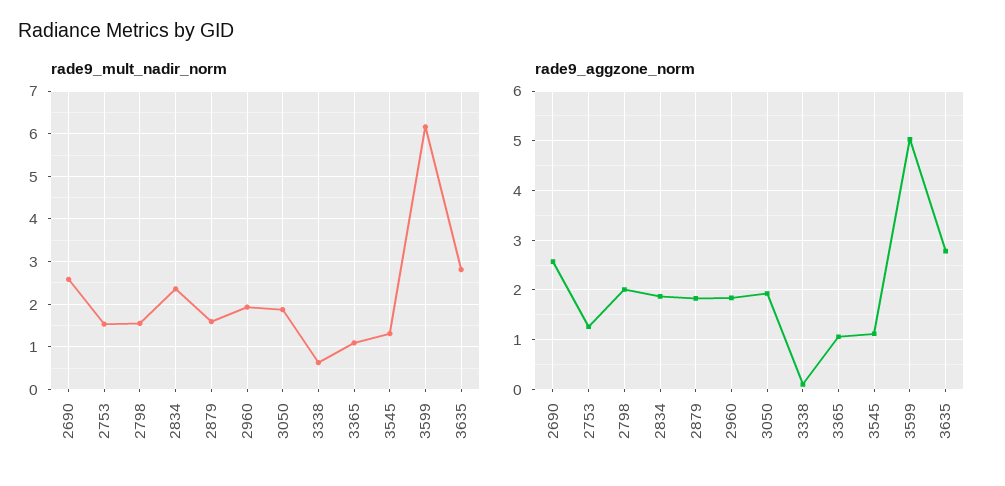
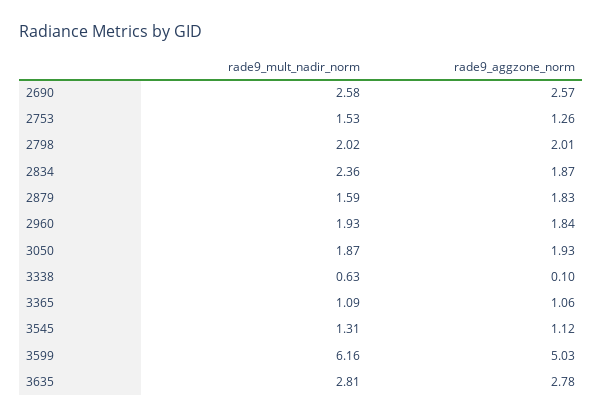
  {
    "rade9_mult_nadir_norm": {
      "2690": 2.58,
      "2753": 1.53,
-     "2798": 1.6,
+     "2798": 2.02,
      "2834": 2.36,
      "2879": 1.59,
      "2960": 1.93,
      "3050": 1.87,
      "3338": 0.63,
      "3365": 1.09,
      "3545": 1.31,
      "3599": 6.16,
      "3635": 2.81
    },
    "rade9_aggzone_norm": {
      "2690": 2.57,
      "2753": 1.26,
      "2798": 2.01,
      "2834": 1.87,
      "2879": 1.83,
      "2960": 1.84,
      "3050": 1.93,
      "3338": 0.1,
      "3365": 1.06,
      "3545": 1.12,
      "3599": 5.03,
      "3635": 2.78
    }
  }

